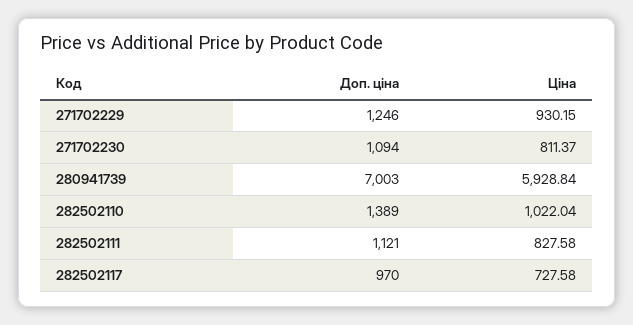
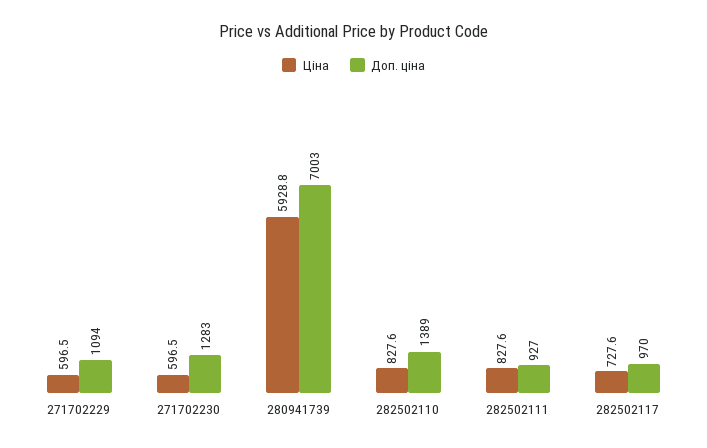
  {
    "Доп. ціна": {
-     "271702229": 1246,
+     "271702229": 1094,
-     "271702230": 1094,
+     "271702230": 1283,
      "280941739": 7003,
      "282502110": 1389,
-     "282502111": 1121,
+     "282502111": 927,
      "282502117": 970
    },
    "Ціна": {
-     "271702229": 930.15,
+     "271702229": 596.5,
-     "271702230": 811.37,
+     "271702230": 596.5,
      "280941739": 5928.84,
-     "282502110": 1022.04,
+     "282502110": 827.6,
      "282502111": 827.58,
      "282502117": 727.58
    }
  }

